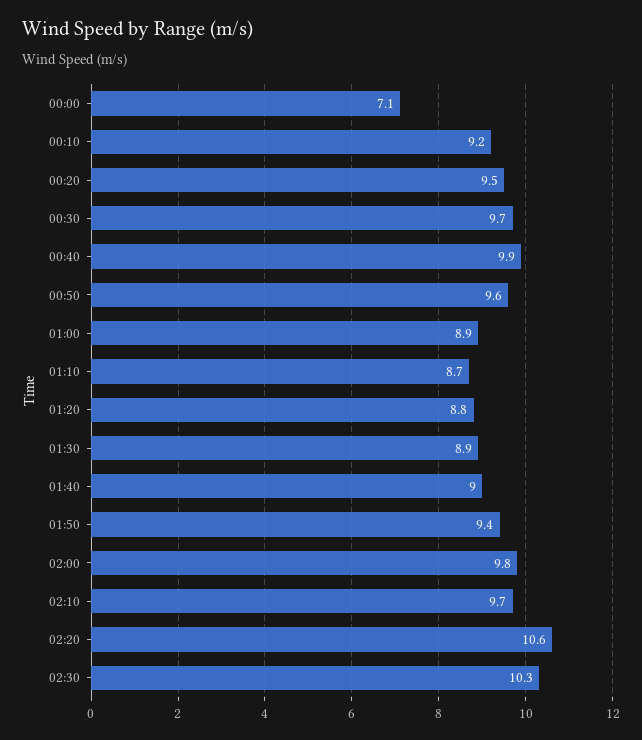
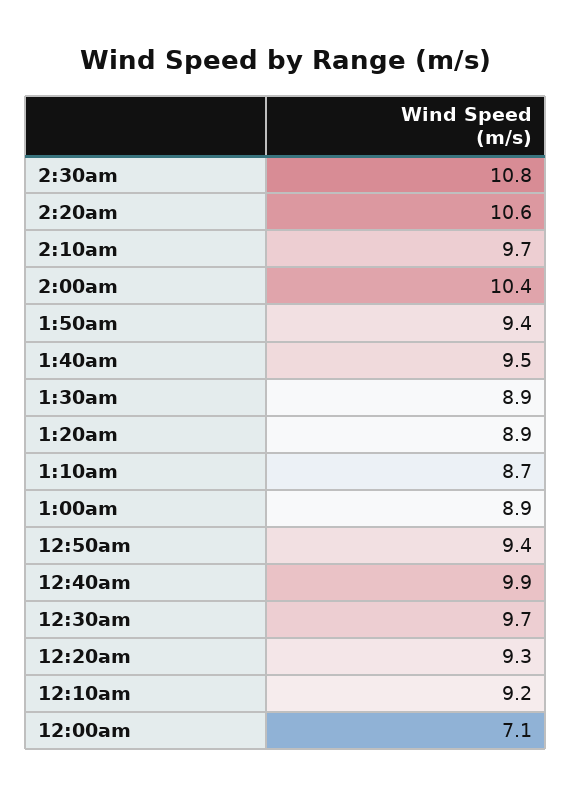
  {
    "00:00": 7.1,
    "00:10": 9.2,
-   "00:20": 9.5,
+   "00:20": 9.3,
    "00:30": 9.7,
    "00:40": 9.9,
-   "00:50": 9.6,
+   "00:50": 9.4,
    "01:00": 8.9,
    "01:10": 8.7,
-   "01:20": 8.8,
+   "01:20": 8.9,
    "01:30": 8.9,
-   "01:40": 9,
+   "01:40": 9.5,
    "01:50": 9.4,
-   "02:00": 9.8,
+   "02:00": 10.4,
    "02:10": 9.7,
    "02:20": 10.6,
-   "02:30": 10.3
+   "02:30": 10.8
  }

